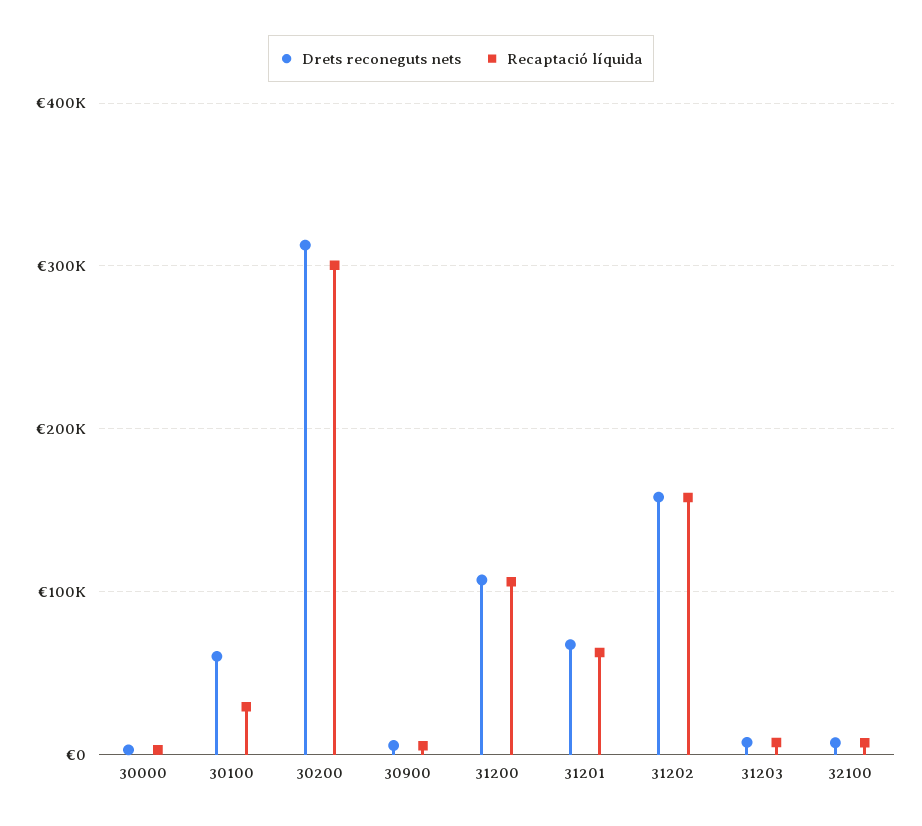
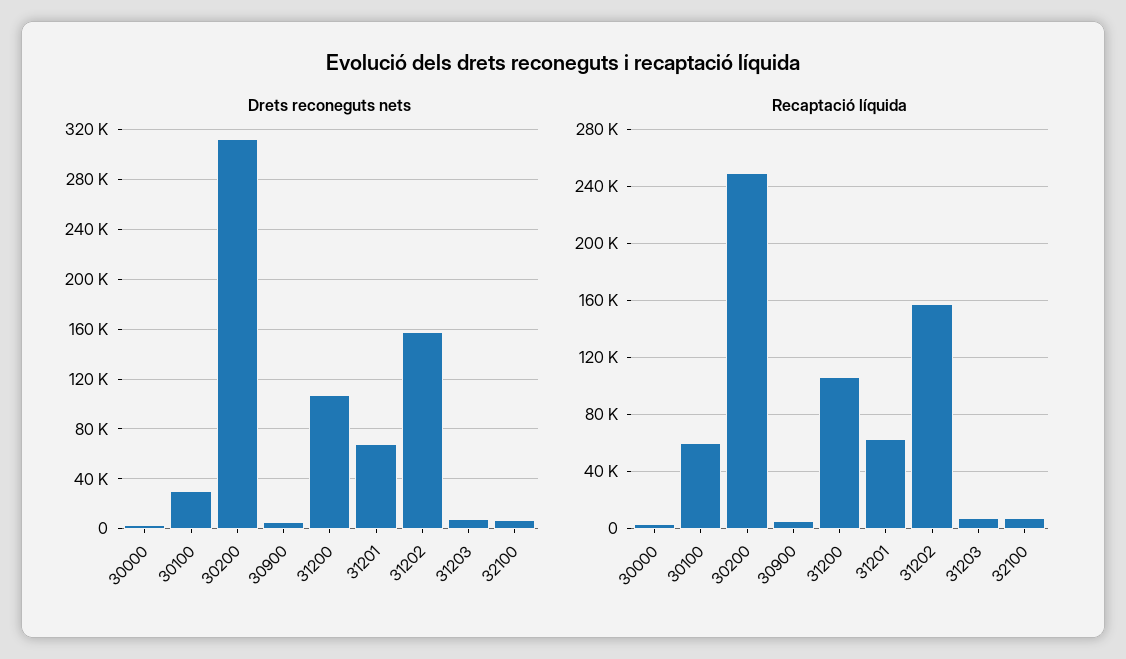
  {
    "Drets reconeguts nets": {
      "30000": 5000,
-     "30100": 60000,
+     "30100": 30000,
      "30200": 315000,
      "30900": 5000,
      "31200": 105000,
      "31201": 70000,
      "31202": 160000,
      "31203": 10000,
      "32100": 5000
    },
    "Recaptació líquida": {
      "30000": 5000,
-     "30100": 30000,
+     "30100": 60000,
-     "30200": 300000,
+     "30200": 250000,
      "30900": 5000,
      "31200": 105000,
      "31201": 65000,
      "31202": 160000,
      "31203": 10000,
      "32100": 5000
    }
  }

